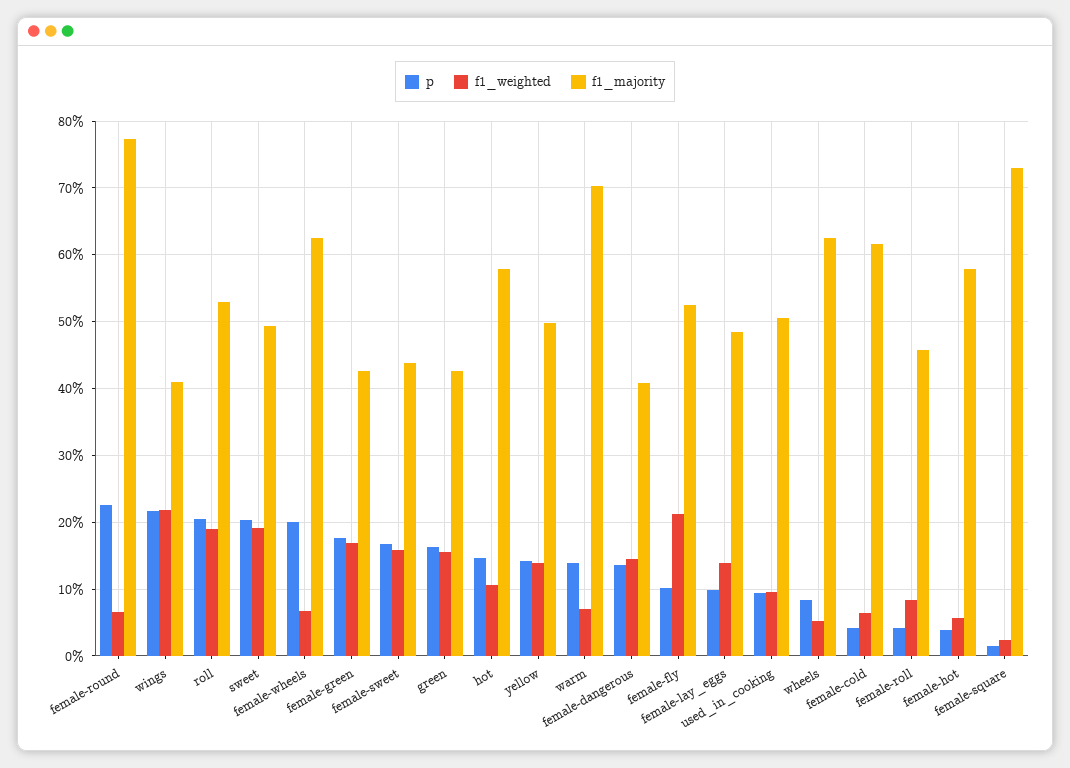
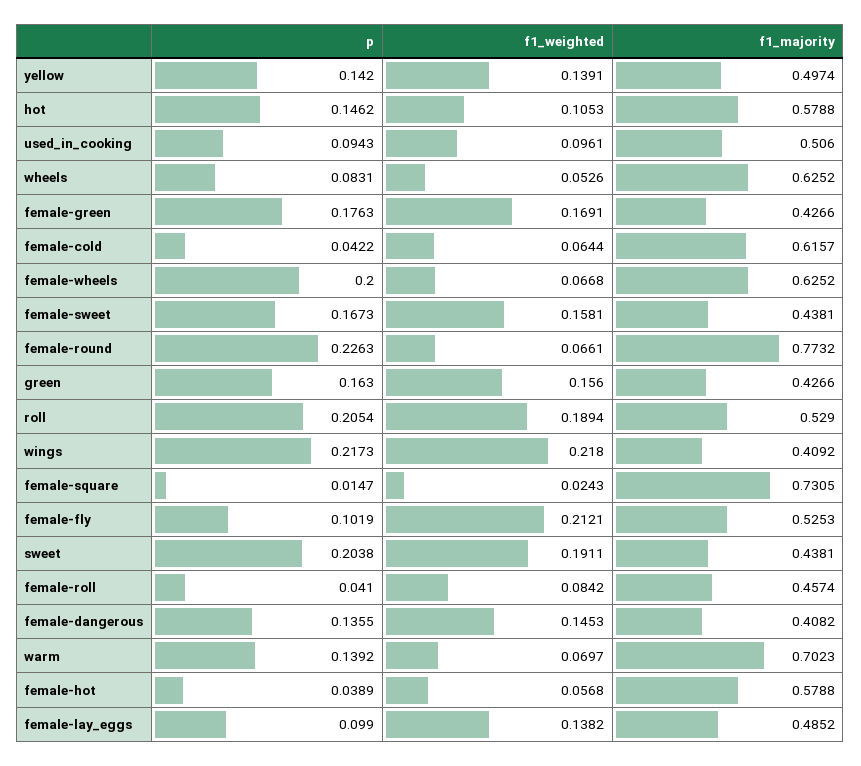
  {
    "p": {
      "female-round": 0.2263,
      "wings": 0.2173,
      "roll": 0.2054,
      "sweet": 0.2038,
      "female-wheels": 0.2,
      "female-green": 0.1763,
      "female-sweet": 0.1673,
      "green": 0.163,
      "hot": 0.1462,
      "yellow": 0.142,
      "warm": 0.1392,
      "female-dangerous": 0.1355,
      "female-fly": 0.1019,
      "female-lay_eggs": 0.099,
      "used_in_cooking": 0.0943,
      "wheels": 0.0831,
      "female-cold": 0.0422,
      "female-roll": 0.041,
      "female-hot": 0.0389,
      "female-square": 0.0147
    },
    "f1_weighted": {
      "female-round": 0.0661,
      "wings": 0.218,
      "roll": 0.1894,
      "sweet": 0.1911,
      "female-wheels": 0.0668,
      "female-green": 0.1691,
      "female-sweet": 0.1581,
      "green": 0.156,
      "hot": 0.1053,
      "yellow": 0.1391,
      "warm": 0.0697,
      "female-dangerous": 0.1453,
      "female-fly": 0.2121,
      "female-lay_eggs": 0.1382,
      "used_in_cooking": 0.0961,
      "wheels": 0.0526,
      "female-cold": 0.0644,
      "female-roll": 0.0842,
      "female-hot": 0.0568,
      "female-square": 0.0243
    },
    "f1_majority": {
      "female-round": 0.7732,
      "wings": 0.4092,
      "roll": 0.529,
-     "sweet": 0.49,
+     "sweet": 0.4381,
      "female-wheels": 0.6252,
      "female-green": 0.4266,
      "female-sweet": 0.4381,
      "green": 0.4266,
      "hot": 0.5788,
      "yellow": 0.4974,
      "warm": 0.7023,
      "female-dangerous": 0.4082,
      "female-fly": 0.5253,
      "female-lay_eggs": 0.4852,
      "used_in_cooking": 0.506,
      "wheels": 0.6252,
      "female-cold": 0.6157,
      "female-roll": 0.4574,
      "female-hot": 0.5788,
      "female-square": 0.7305
    }
  }

